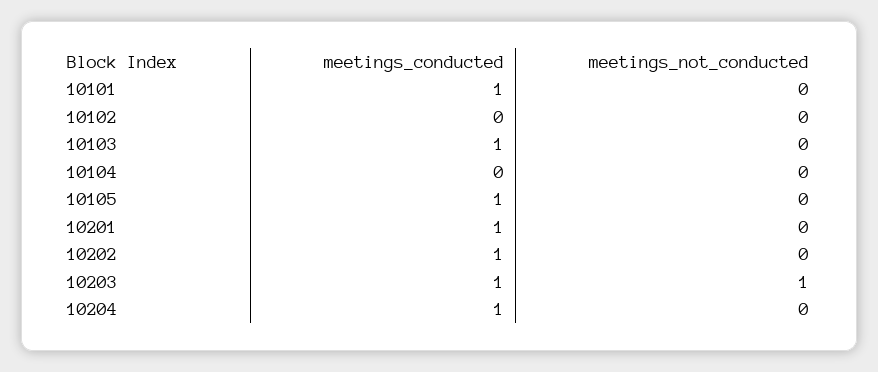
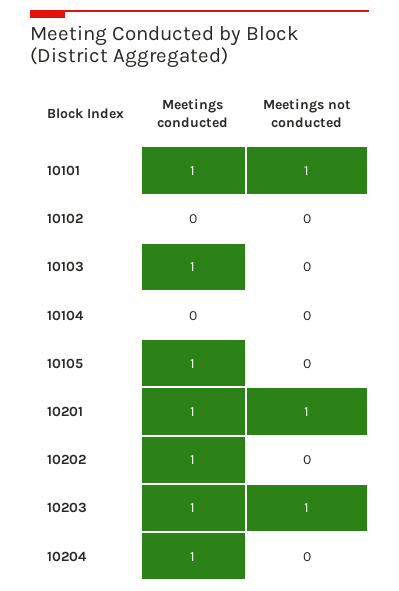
  {
    "meetings_conducted": {
      "10101": 1,
      "10102": 0,
      "10103": 1,
      "10104": 0,
      "10105": 1,
      "10201": 1,
      "10202": 1,
      "10203": 1,
      "10204": 1
    },
    "meetings_not_conducted": {
-     "10101": 0,
+     "10101": 1,
      "10102": 0,
      "10103": 0,
      "10104": 0,
      "10105": 0,
-     "10201": 0,
+     "10201": 1,
      "10202": 0,
      "10203": 1,
      "10204": 0
    }
  }

